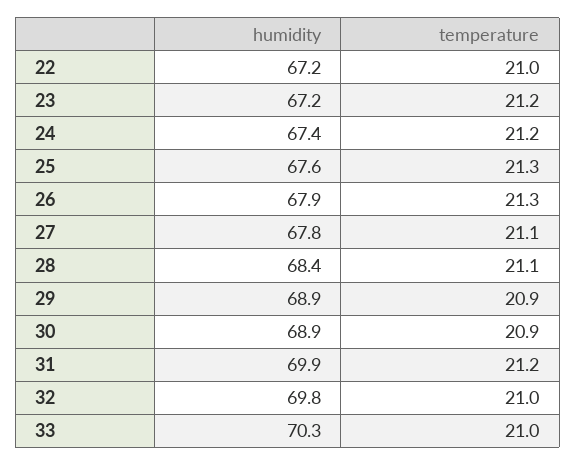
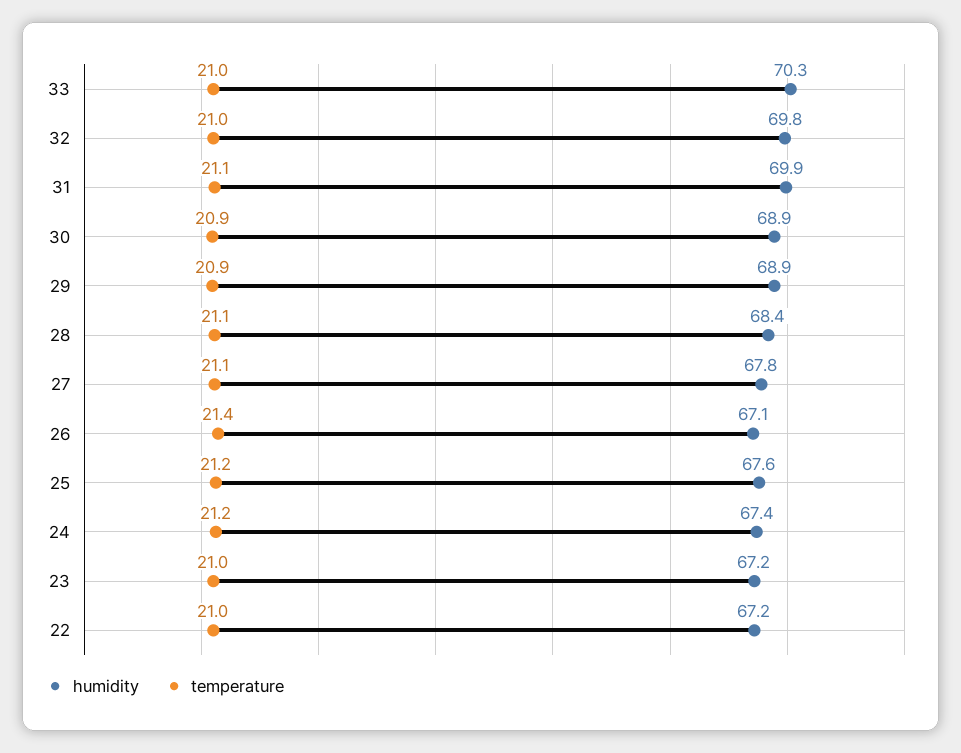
  {
    "humidity": {
      "22": 67.2,
      "23": 67.2,
      "24": 67.4,
      "25": 67.6,
-     "26": 67.9,
+     "26": 67.1,
      "27": 67.8,
      "28": 68.4,
      "29": 68.9,
      "30": 68.9,
      "31": 69.9,
      "32": 69.8,
      "33": 70.3
    },
    "temperature": {
      "22": 21,
-     "23": 21.2,
+     "23": 21,
      "24": 21.2,
-     "25": 21.3,
+     "25": 21.2,
-     "26": 21.3,
+     "26": 21.4,
      "27": 21.1,
      "28": 21.1,
      "29": 20.9,
      "30": 20.9,
-     "31": 21.2,
+     "31": 21.1,
      "32": 21,
      "33": 21
    }
  }

